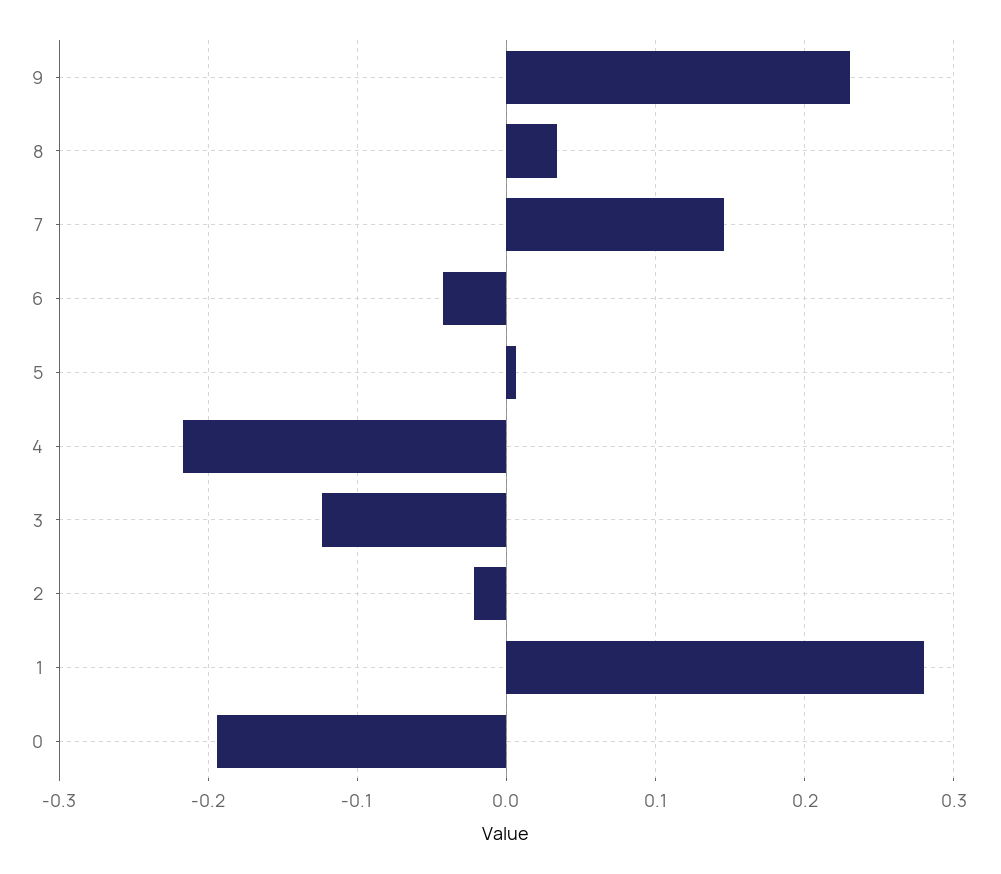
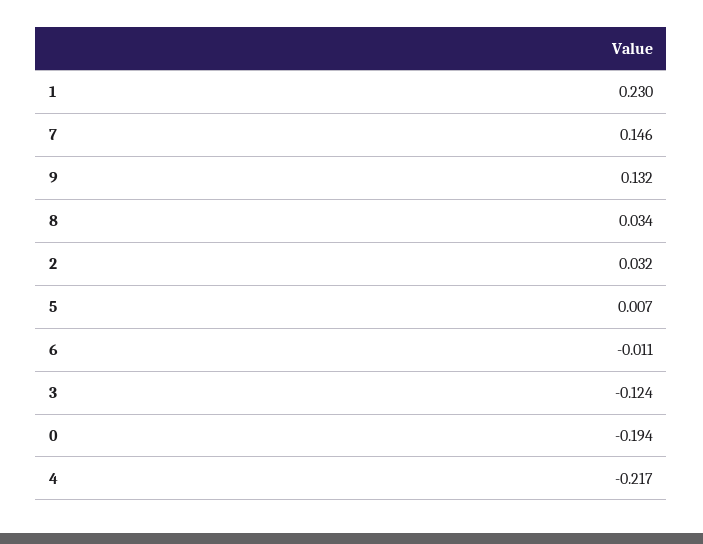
  {
-   "9": 0.23,
+   "9": 0.132,
    "8": 0.034,
    "7": 0.146,
-   "6": -0.04,
+   "6": -0.011,
    "5": 0.007,
    "4": -0.217,
    "3": -0.124,
-   "2": -0.02,
+   "2": 0.032,
-   "1": 0.28,
+   "1": 0.23,
    "0": -0.194
  }

